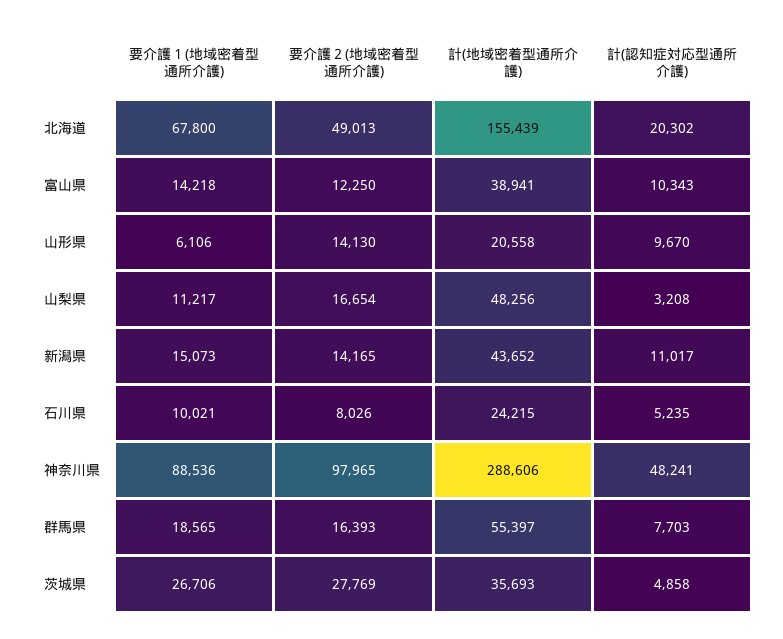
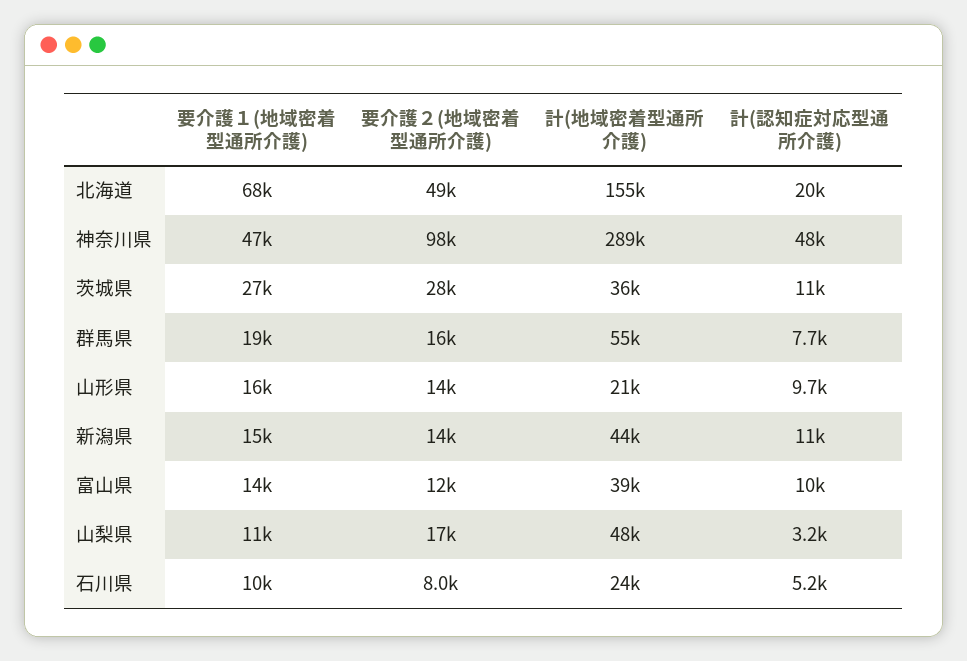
  {
    "要介護１(地域密着型通所介護)": {
      "北海道": 67800,
      "富山県": 14218,
-     "山形県": 6106,
+     "山形県": 16000,
      "山梨県": 11217,
      "新潟県": 15073,
      "石川県": 10021,
-     "神奈川県": 88536,
+     "神奈川県": 47000,
      "群馬県": 18565,
      "茨城県": 26706
    },
    "要介護２(地域密着型通所介護)": {
      "北海道": 49013,
      "富山県": 12250,
      "山形県": 14130,
      "山梨県": 16654,
      "新潟県": 14165,
      "石川県": 8026,
      "神奈川県": 97965,
      "群馬県": 16393,
      "茨城県": 27769
    },
    "計(地域密着型通所介護)": {
      "北海道": 155439,
      "富山県": 38941,
      "山形県": 20558,
      "山梨県": 48256,
      "新潟県": 43652,
      "石川県": 24215,
      "神奈川県": 288606,
      "群馬県": 55397,
      "茨城県": 35693
    },
    "計(認知症対応型通所介護)": {
      "北海道": 20302,
      "富山県": 10343,
      "山形県": 9670,
      "山梨県": 3208,
      "新潟県": 11017,
      "石川県": 5235,
      "神奈川県": 48241,
      "群馬県": 7703,
-     "茨城県": 4858
+     "茨城県": 11000
    }
  }

